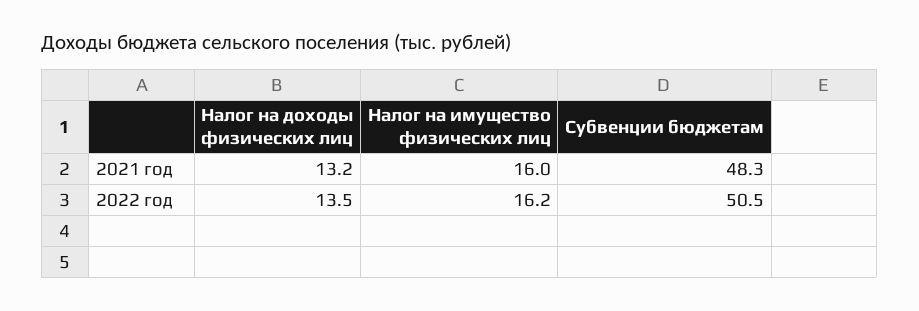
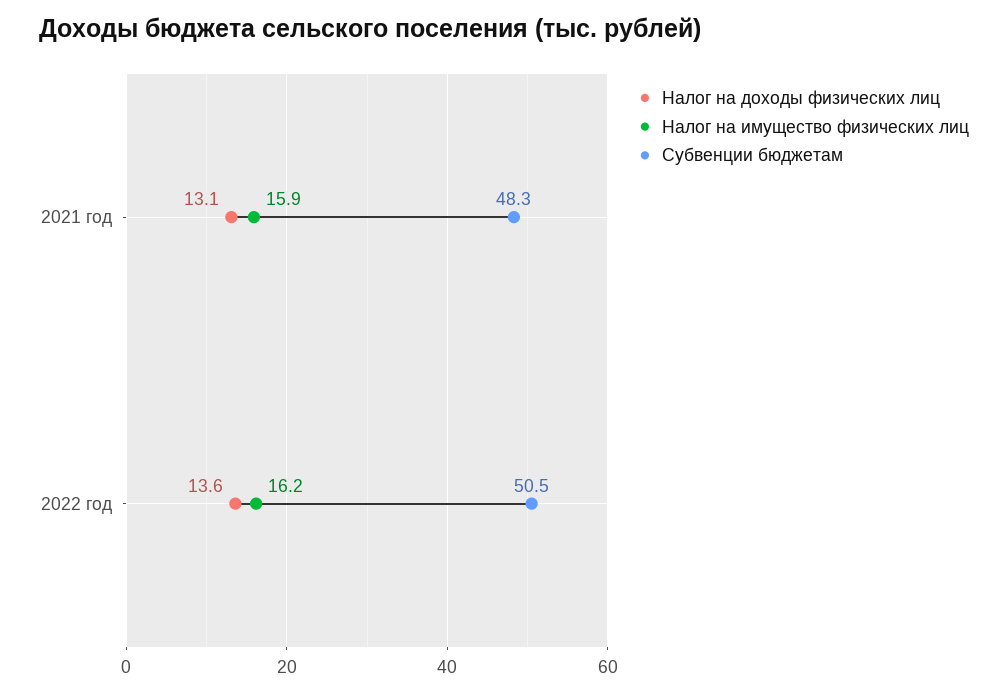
  {
    "Налог на доходы физических лиц": {
-     "2021 год": 13.2,
+     "2021 год": 13.1,
-     "2022 год": 13.5
+     "2022 год": 13.6
    },
    "Налог на имущество физических лиц": {
-     "2021 год": 16,
+     "2021 год": 15.9,
      "2022 год": 16.2
    },
    "Субвенции бюджетам": {
      "2021 год": 48.3,
      "2022 год": 50.5
    }
  }

